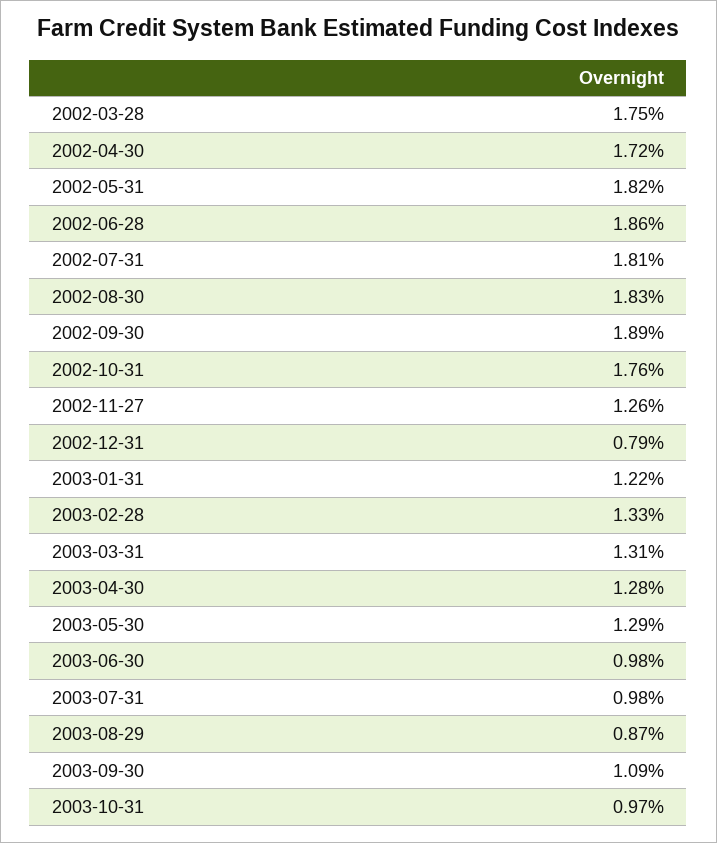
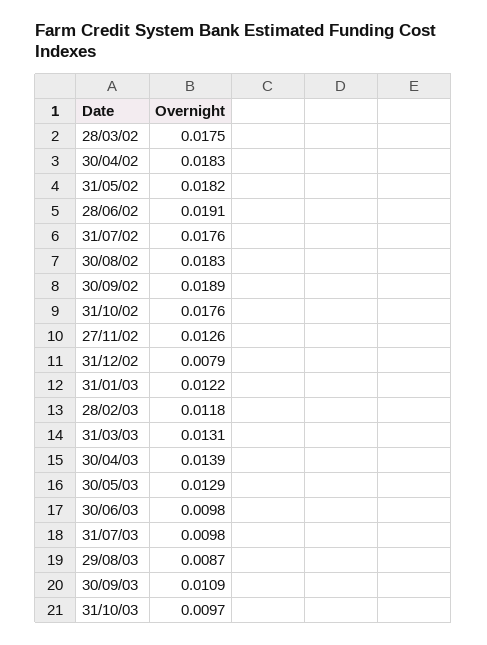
  {
    "2002-03-28": 0.0175,
-   "2002-04-30": 0.0172,
+   "2002-04-30": 0.0183,
    "2002-05-31": 0.0182,
-   "2002-06-28": 0.0186,
+   "2002-06-28": 0.0191,
-   "2002-07-31": 0.0181,
+   "2002-07-31": 0.0176,
    "2002-08-30": 0.0183,
    "2002-09-30": 0.0189,
    "2002-10-31": 0.0176,
    "2002-11-27": 0.0126,
    "2002-12-31": 0.0079,
    "2003-01-31": 0.0122,
-   "2003-02-28": 0.0133,
+   "2003-02-28": 0.0118,
    "2003-03-31": 0.0131,
-   "2003-04-30": 0.0128,
+   "2003-04-30": 0.0139,
    "2003-05-30": 0.0129,
    "2003-06-30": 0.0098,
    "2003-07-31": 0.0098,
    "2003-08-29": 0.0087,
    "2003-09-30": 0.0109,
    "2003-10-31": 0.0097
  }

